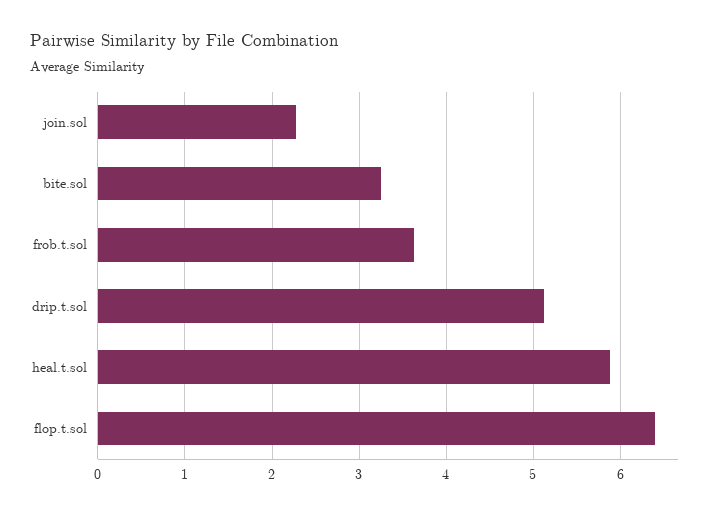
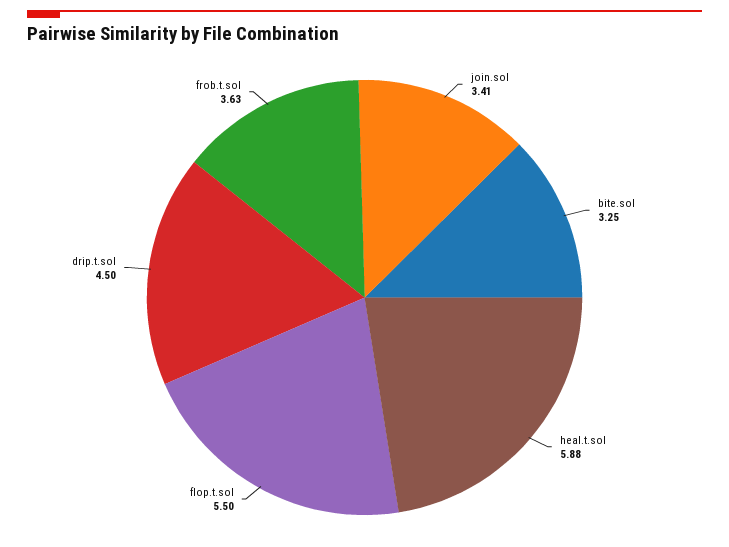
  {
-   "join.sol": 2.3,
+   "join.sol": 3.41,
    "bite.sol": 3.25,
    "frob.t.sol": 3.63,
-   "drip.t.sol": 5.1,
+   "drip.t.sol": 4.5,
    "heal.t.sol": 5.88,
-   "flop.t.sol": 6.4
+   "flop.t.sol": 5.5
  }

